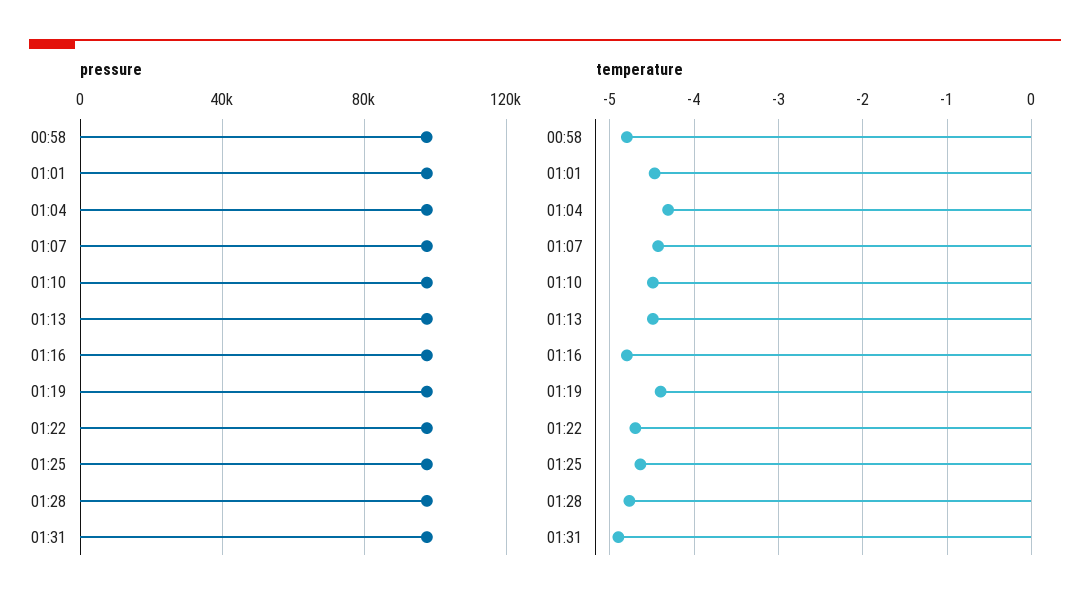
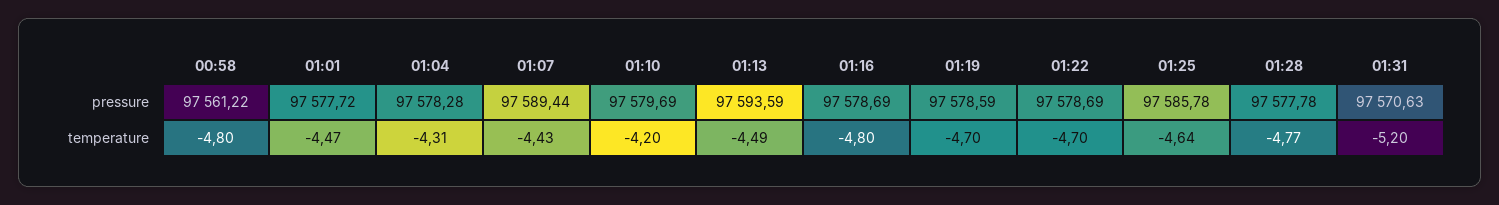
  {
    "pressure": {
      "00:58": 97561.22,
      "01:01": 97577.72,
      "01:04": 97578.28,
      "01:07": 97589.44,
      "01:10": 97579.69,
      "01:13": 97593.59,
      "01:16": 97578.69,
      "01:19": 97578.59,
      "01:22": 97578.69,
      "01:25": 97585.78,
      "01:28": 97577.78,
      "01:31": 97570.63
    },
    "temperature": {
      "00:58": -4.8,
      "01:01": -4.47,
      "01:04": -4.31,
      "01:07": -4.43,
-     "01:10": -4.5,
+     "01:10": -4.2,
      "01:13": -4.49,
      "01:16": -4.8,
-     "01:19": -4.4,
+     "01:19": -4.7,
      "01:22": -4.7,
      "01:25": -4.64,
      "01:28": -4.77,
-     "01:31": -4.9
+     "01:31": -5.2
    }
  }

